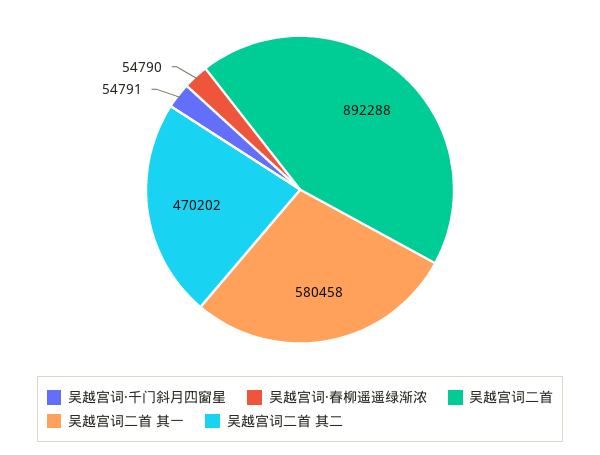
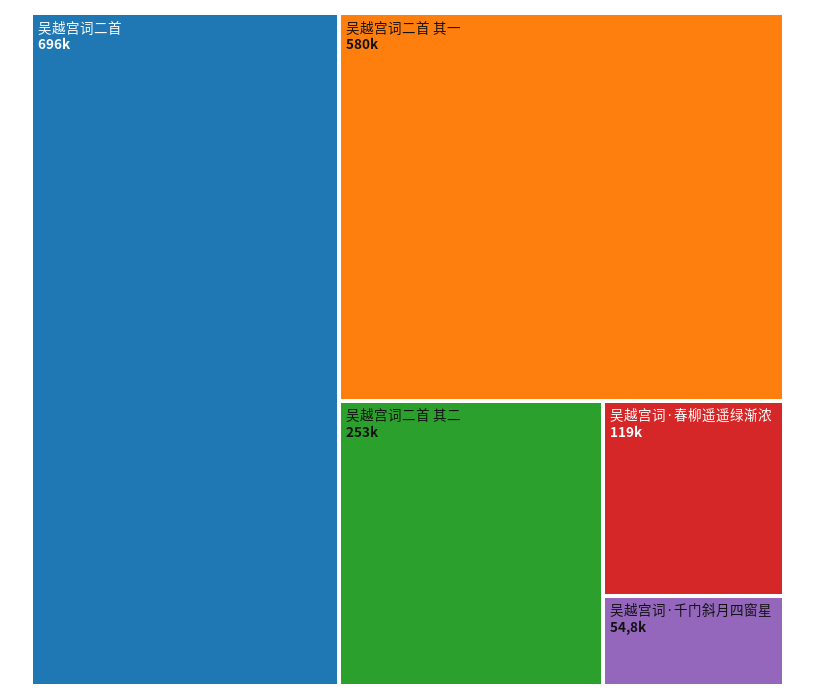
  {
    "吴越宫词·千门斜月四窗星": 54791,
-   "吴越宫词·春柳遥遥绿渐浓": 54790,
+   "吴越宫词·春柳遥遥绿渐浓": 119000,
-   "吴越宫词二首": 892288,
+   "吴越宫词二首": 696000,
    "吴越宫词二首 其一": 580458,
-   "吴越宫词二首 其二": 470202
+   "吴越宫词二首 其二": 253000
  }

